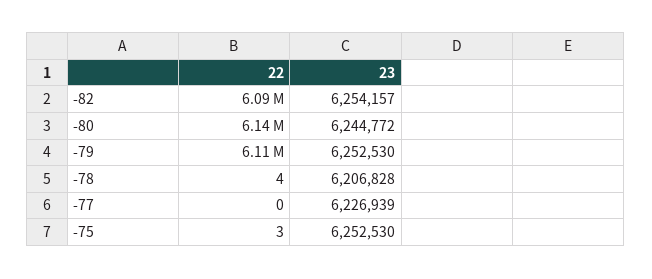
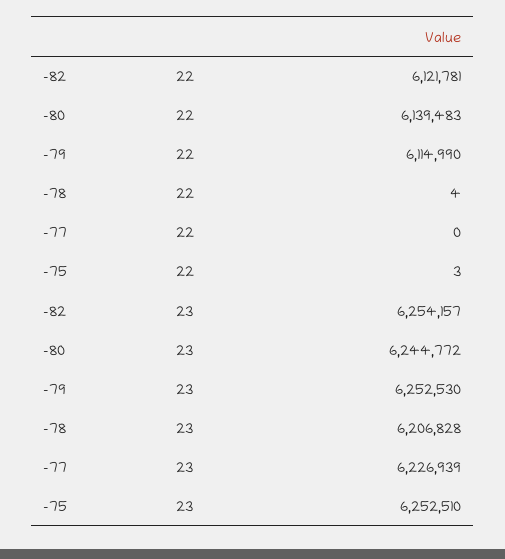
  {
    "22": {
-     "-82": 6090000,
+     "-82": 6121781,
      "-80": 6139483,
      "-79": 6114990,
      "-78": 4,
      "-77": 0,
      "-75": 3
    },
    "23": {
      "-82": 6254157,
      "-80": 6244772,
      "-79": 6252530,
      "-78": 6206828,
      "-77": 6226939,
-     "-75": 6252530
+     "-75": 6252510
    }
  }

